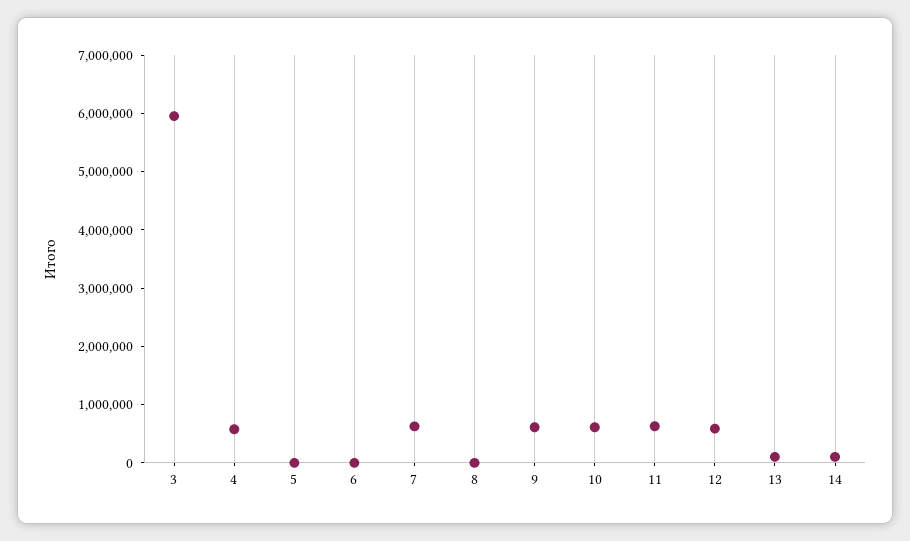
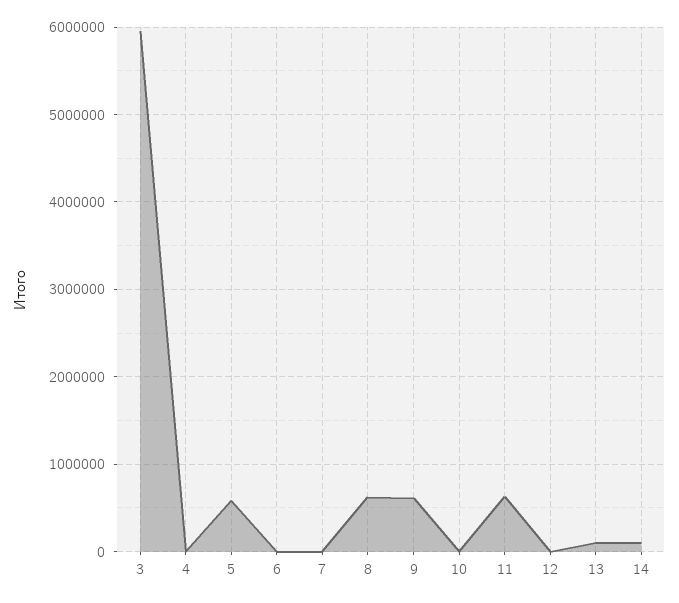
  {
    "3": 6000000,
-   "4": 600000,
+   "4": 0,
-   "5": 0,
+   "5": 600000,
    "6": 0,
-   "7": 600000,
+   "7": 0,
-   "8": 0,
+   "8": 600000,
    "9": 600000,
-   "10": 600000,
+   "10": 0,
    "11": 600000,
-   "12": 600000,
+   "12": 0,
    "13": 100000,
    "14": 100000
  }

